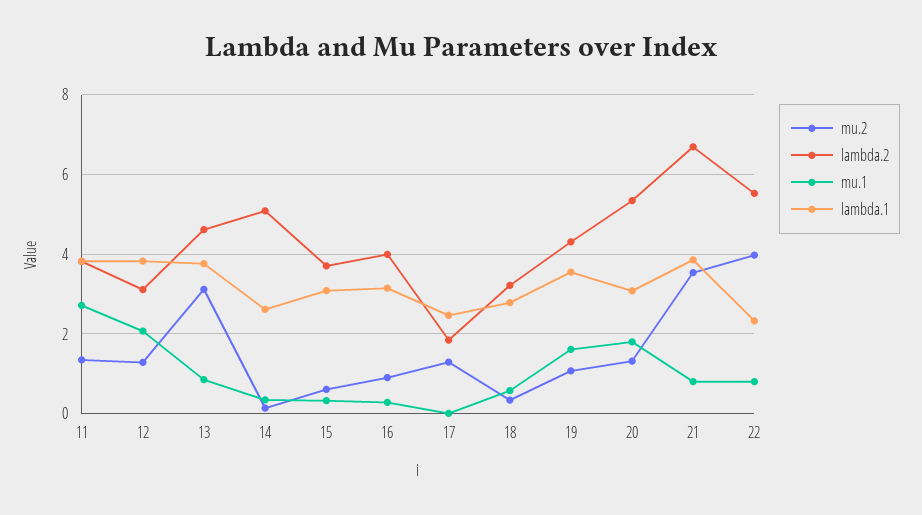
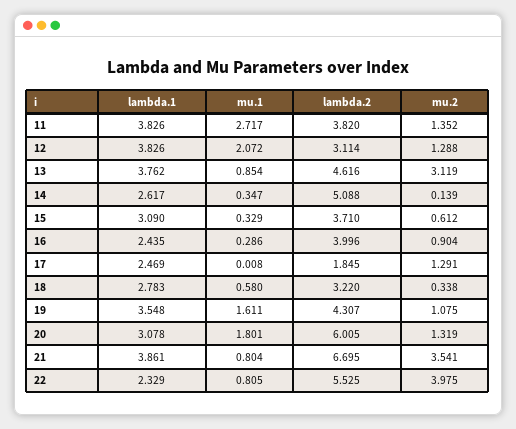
  {
    "mu.2": {
      "11": 1.352,
      "12": 1.288,
      "13": 3.119,
      "14": 0.139,
      "15": 0.612,
      "16": 0.904,
      "17": 1.291,
      "18": 0.338,
      "19": 1.075,
      "20": 1.319,
      "21": 3.541,
      "22": 3.975
    },
    "lambda.2": {
      "11": 3.82,
      "12": 3.114,
      "13": 4.616,
      "14": 5.088,
      "15": 3.71,
      "16": 3.996,
      "17": 1.845,
      "18": 3.22,
      "19": 4.307,
-     "20": 5.4,
+     "20": 6.005,
      "21": 6.695,
      "22": 5.525
    },
    "mu.1": {
      "11": 2.717,
      "12": 2.072,
      "13": 0.854,
      "14": 0.347,
      "15": 0.329,
      "16": 0.286,
      "17": 0.008,
      "18": 0.58,
      "19": 1.611,
      "20": 1.801,
      "21": 0.804,
      "22": 0.805
    },
    "lambda.1": {
      "11": 3.826,
      "12": 3.826,
      "13": 3.762,
      "14": 2.617,
      "15": 3.09,
-     "16": 3.2,
+     "16": 2.435,
      "17": 2.469,
      "18": 2.783,
      "19": 3.548,
      "20": 3.078,
      "21": 3.861,
      "22": 2.329
    }
  }

